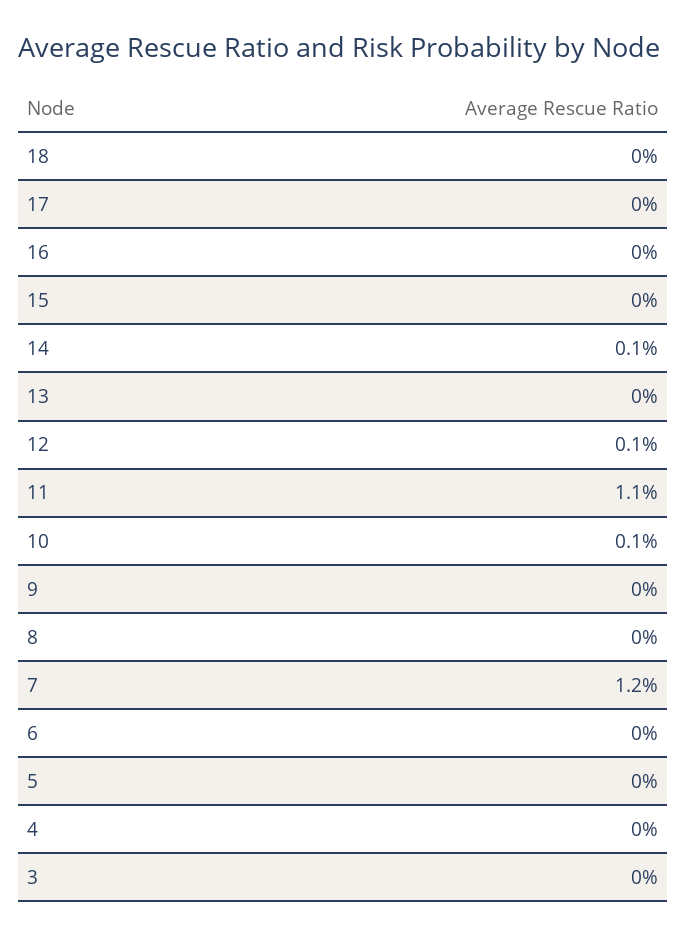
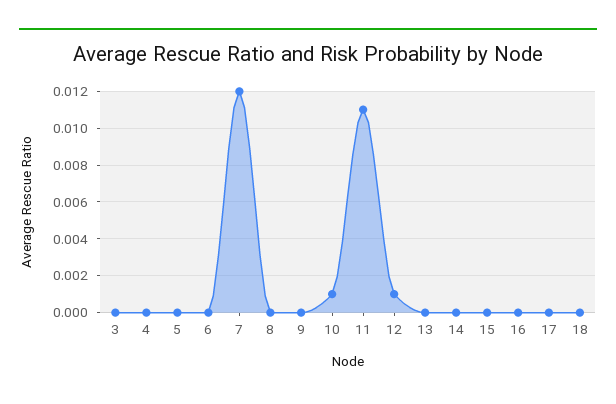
  {
    "18": 0,
    "17": 0,
    "16": 0,
    "15": 0,
-   "14": 0.001,
+   "14": 0,
    "13": 0,
    "12": 0.001,
    "11": 0.011,
    "10": 0.001,
    "9": 0,
    "8": 0,
    "7": 0.012,
    "6": 0,
    "5": 0,
    "4": 0,
    "3": 0
  }

